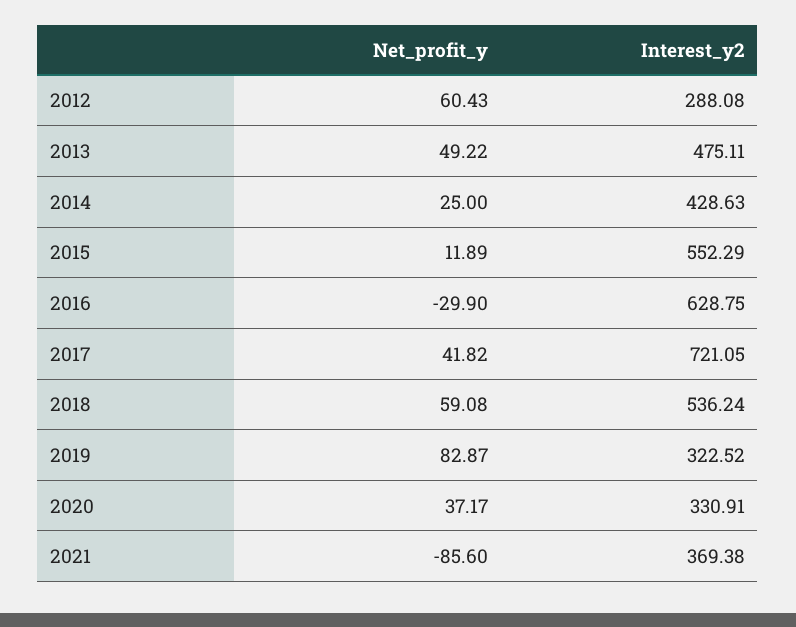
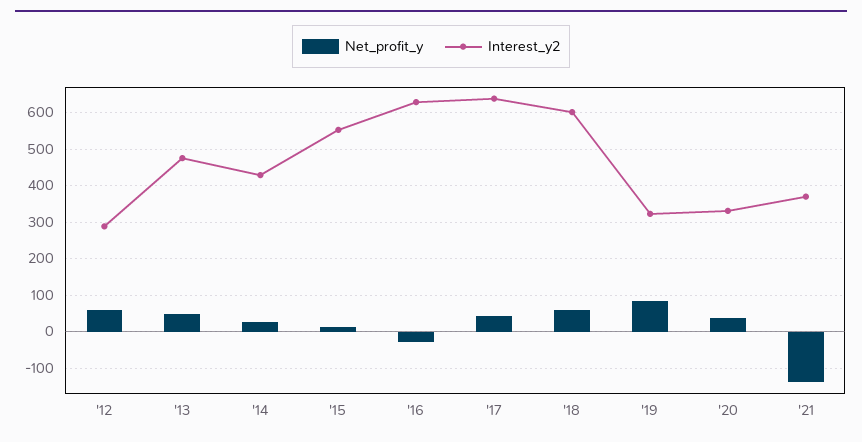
  {
    "Net_profit_y": {
      "2012": 60.43,
      "2013": 49.22,
      "2014": 25,
      "2015": 11.89,
      "2016": -29.9,
      "2017": 41.82,
      "2018": 59.08,
      "2019": 82.87,
      "2020": 37.17,
-     "2021": -85.6
+     "2021": -140
    },
    "Interest_y2": {
      "2012": 288.08,
      "2013": 475.11,
      "2014": 428.63,
      "2015": 552.29,
      "2016": 628.75,
-     "2017": 721.05,
+     "2017": 640,
-     "2018": 536.24,
+     "2018": 600,
      "2019": 322.52,
      "2020": 330.91,
      "2021": 369.38
    }
  }

